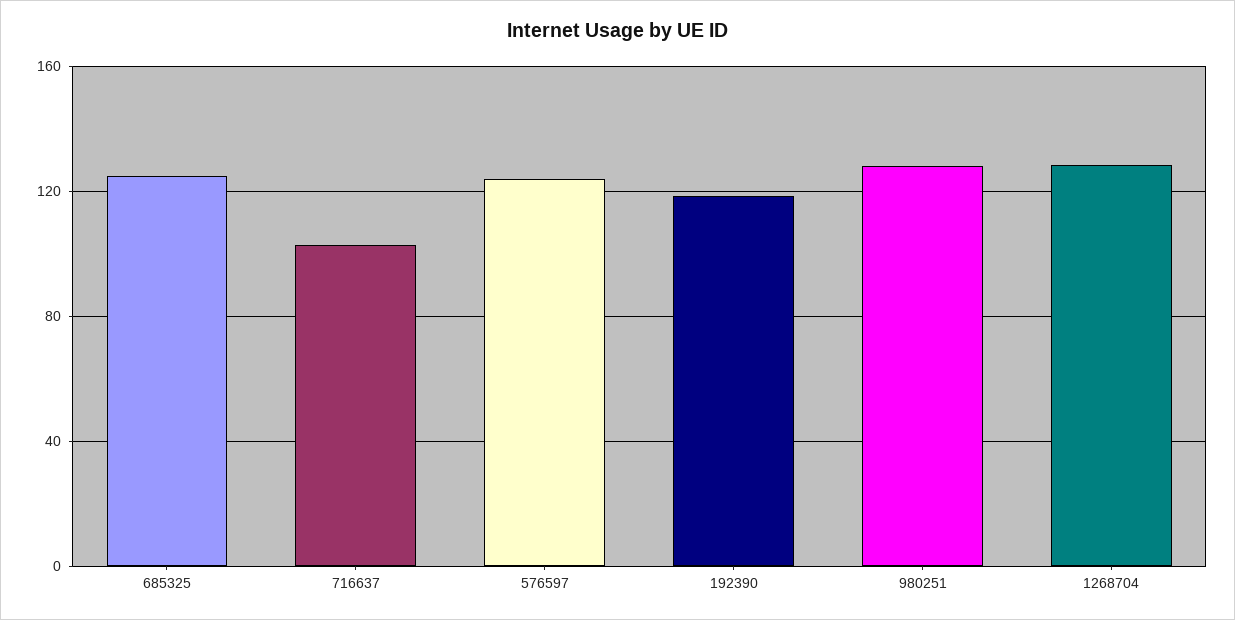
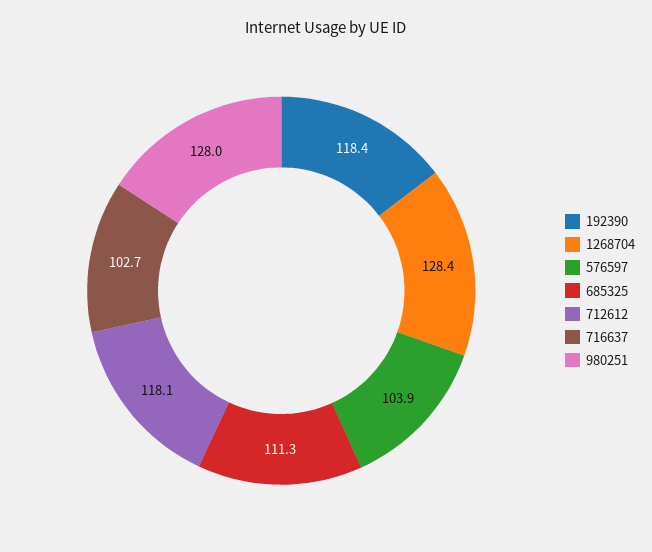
  {
-   "685325": 125,
+   "685325": 111.3,
    "716637": 102.7,
-   "576597": 125,
+   "576597": 103.9,
    "192390": 118.4,
    "980251": 128,
-   "1268704": 128.4
+   "1268704": 128.4,
+   "712612": 118.1
  }

